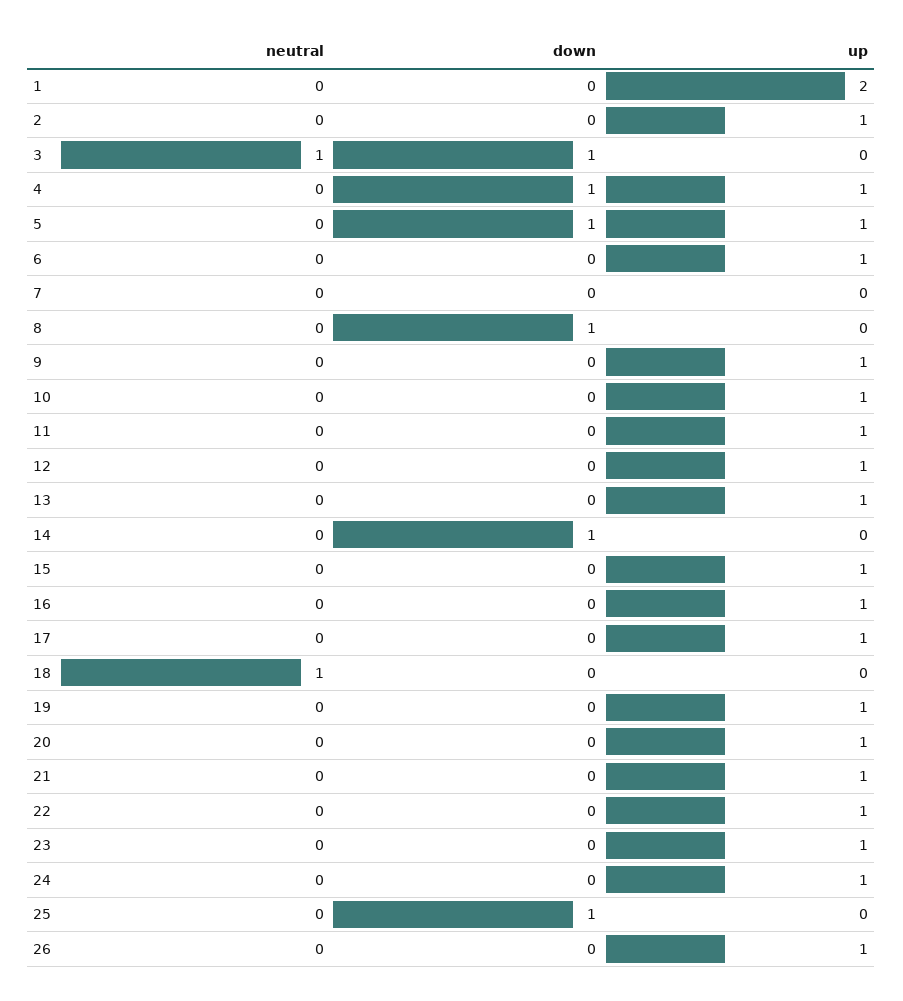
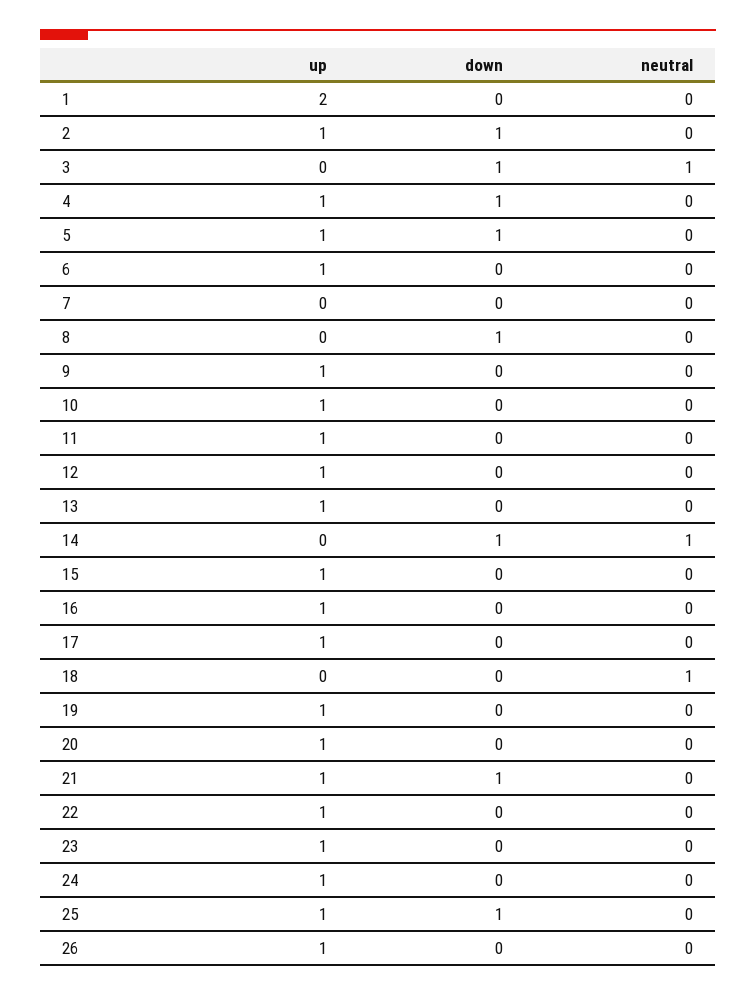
  {
    "neutral": {
      "1": 0,
      "2": 0,
      "3": 1,
      "4": 0,
      "5": 0,
      "6": 0,
      "7": 0,
      "8": 0,
      "9": 0,
      "10": 0,
      "11": 0,
      "12": 0,
      "13": 0,
-     "14": 0,
+     "14": 1,
      "15": 0,
      "16": 0,
      "17": 0,
      "18": 1,
      "19": 0,
      "20": 0,
      "21": 0,
      "22": 0,
      "23": 0,
      "24": 0,
      "25": 0,
      "26": 0
    },
    "down": {
      "1": 0,
-     "2": 0,
+     "2": 1,
      "3": 1,
      "4": 1,
      "5": 1,
      "6": 0,
      "7": 0,
      "8": 1,
      "9": 0,
      "10": 0,
      "11": 0,
      "12": 0,
      "13": 0,
      "14": 1,
      "15": 0,
      "16": 0,
      "17": 0,
      "18": 0,
      "19": 0,
      "20": 0,
-     "21": 0,
+     "21": 1,
      "22": 0,
      "23": 0,
      "24": 0,
      "25": 1,
      "26": 0
    },
    "up": {
      "1": 2,
      "2": 1,
      "3": 0,
      "4": 1,
      "5": 1,
      "6": 1,
      "7": 0,
      "8": 0,
      "9": 1,
      "10": 1,
      "11": 1,
      "12": 1,
      "13": 1,
      "14": 0,
      "15": 1,
      "16": 1,
      "17": 1,
      "18": 0,
      "19": 1,
      "20": 1,
      "21": 1,
      "22": 1,
      "23": 1,
      "24": 1,
-     "25": 0,
+     "25": 1,
      "26": 1
    }
  }

